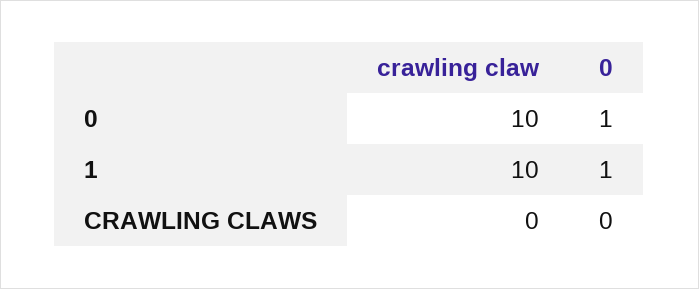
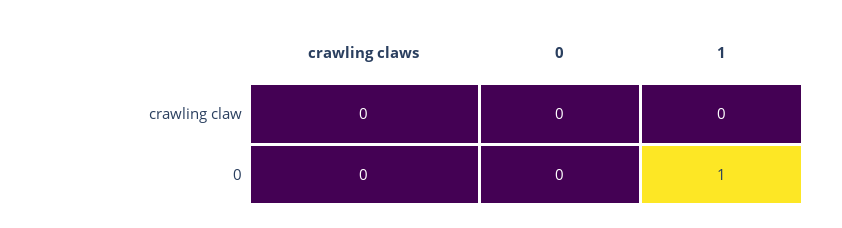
  {
    "crawling claw": {
-     "0": 10,
+     "0": 0,
-     "1": 10,
+     "1": 0,
      "CRAWLING CLAWS": 0
    },
    "0": {
-     "0": 1,
+     "0": 0,
      "1": 1,
      "CRAWLING CLAWS": 0
    }
  }

